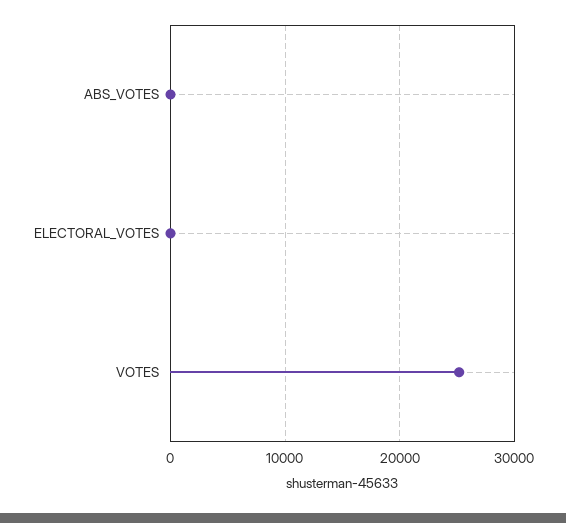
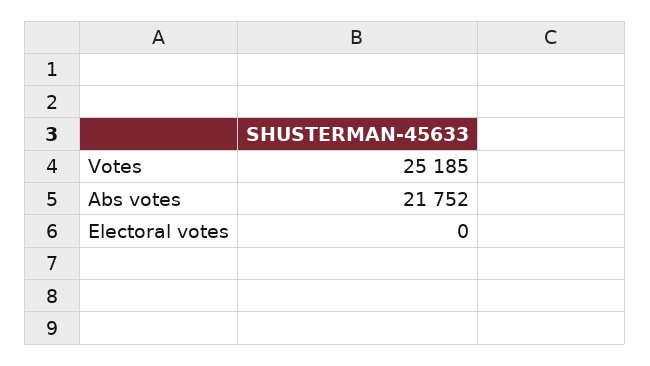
  {
-   "ABS_VOTES": 0,
+   "ABS_VOTES": 21752,
    "ELECTORAL_VOTES": 0,
    "VOTES": 25185
  }

